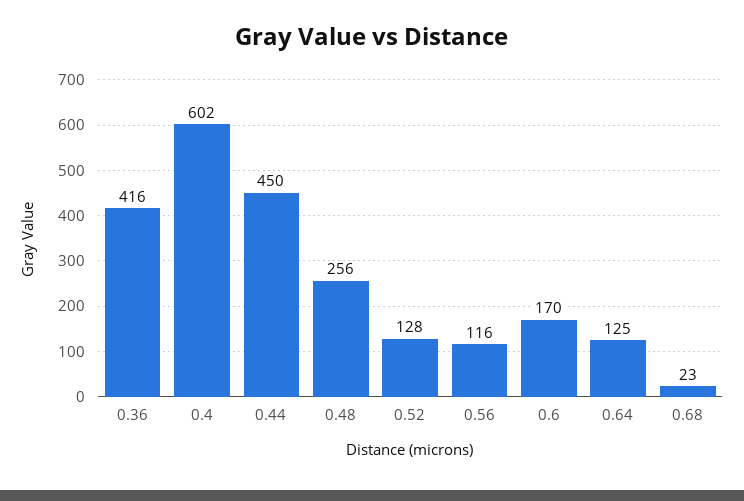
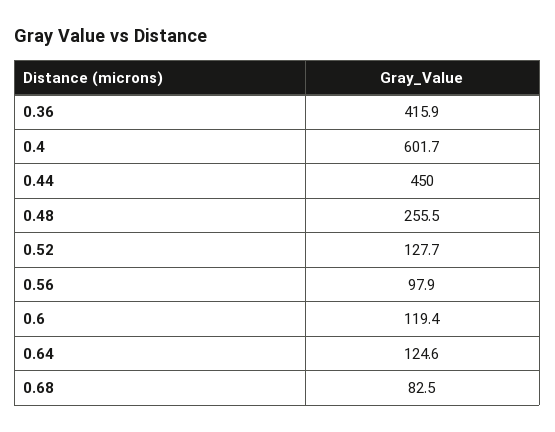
  {
    "0.36": 415.9,
    "0.4": 601.7,
    "0.44": 450,
    "0.48": 255.5,
    "0.52": 127.7,
-   "0.56": 116,
+   "0.56": 97.9,
-   "0.6": 170,
+   "0.6": 119.4,
    "0.64": 124.6,
-   "0.68": 23
+   "0.68": 82.5
  }

